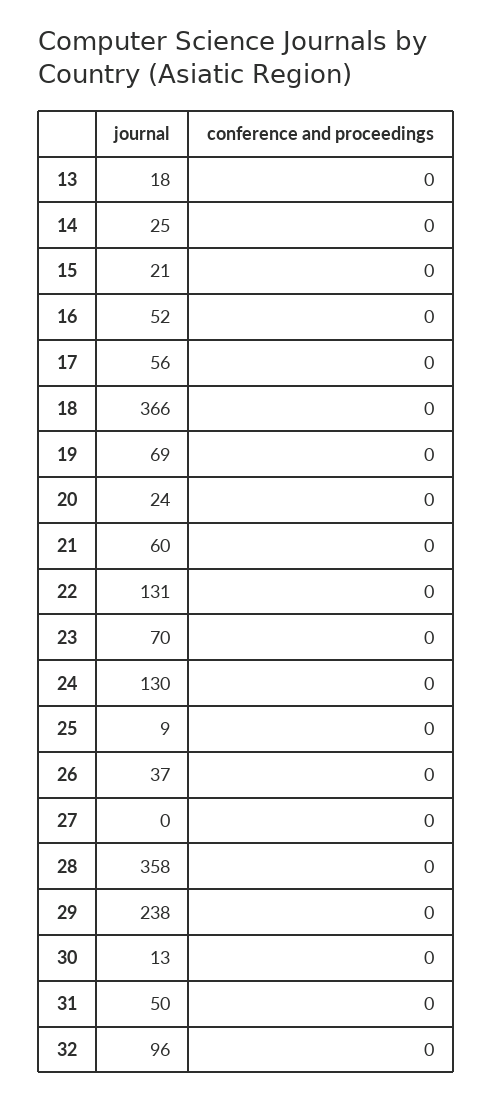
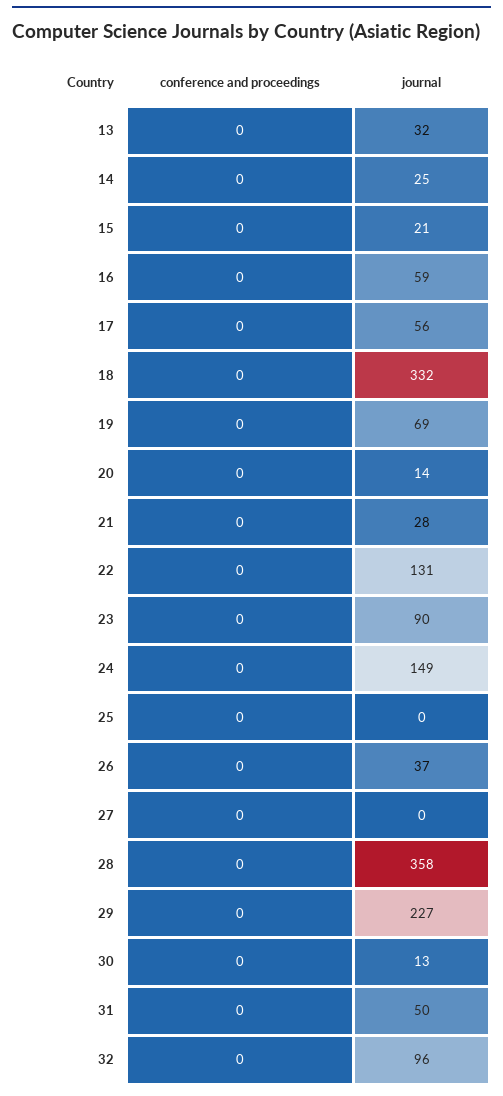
  {
    "journal": {
-     "13": 18,
+     "13": 32,
      "14": 25,
      "15": 21,
-     "16": 52,
+     "16": 59,
      "17": 56,
-     "18": 366,
+     "18": 332,
      "19": 69,
-     "20": 24,
+     "20": 14,
-     "21": 60,
+     "21": 28,
      "22": 131,
-     "23": 70,
+     "23": 90,
-     "24": 130,
+     "24": 149,
-     "25": 9,
+     "25": 0,
      "26": 37,
      "27": 0,
      "28": 358,
-     "29": 238,
+     "29": 227,
      "30": 13,
      "31": 50,
      "32": 96
    },
    "conference and proceedings": {
      "13": 0,
      "14": 0,
      "15": 0,
      "16": 0,
      "17": 0,
      "18": 0,
      "19": 0,
      "20": 0,
      "21": 0,
      "22": 0,
      "23": 0,
      "24": 0,
      "25": 0,
      "26": 0,
      "27": 0,
      "28": 0,
      "29": 0,
      "30": 0,
      "31": 0,
      "32": 0
    }
  }

